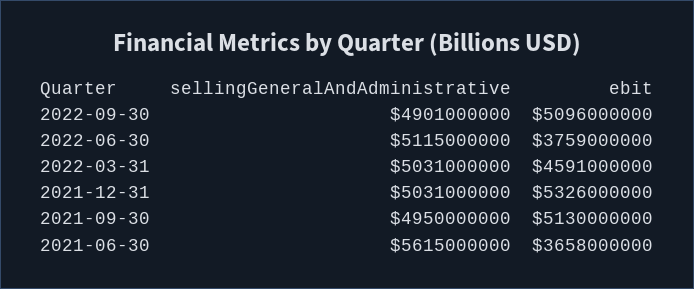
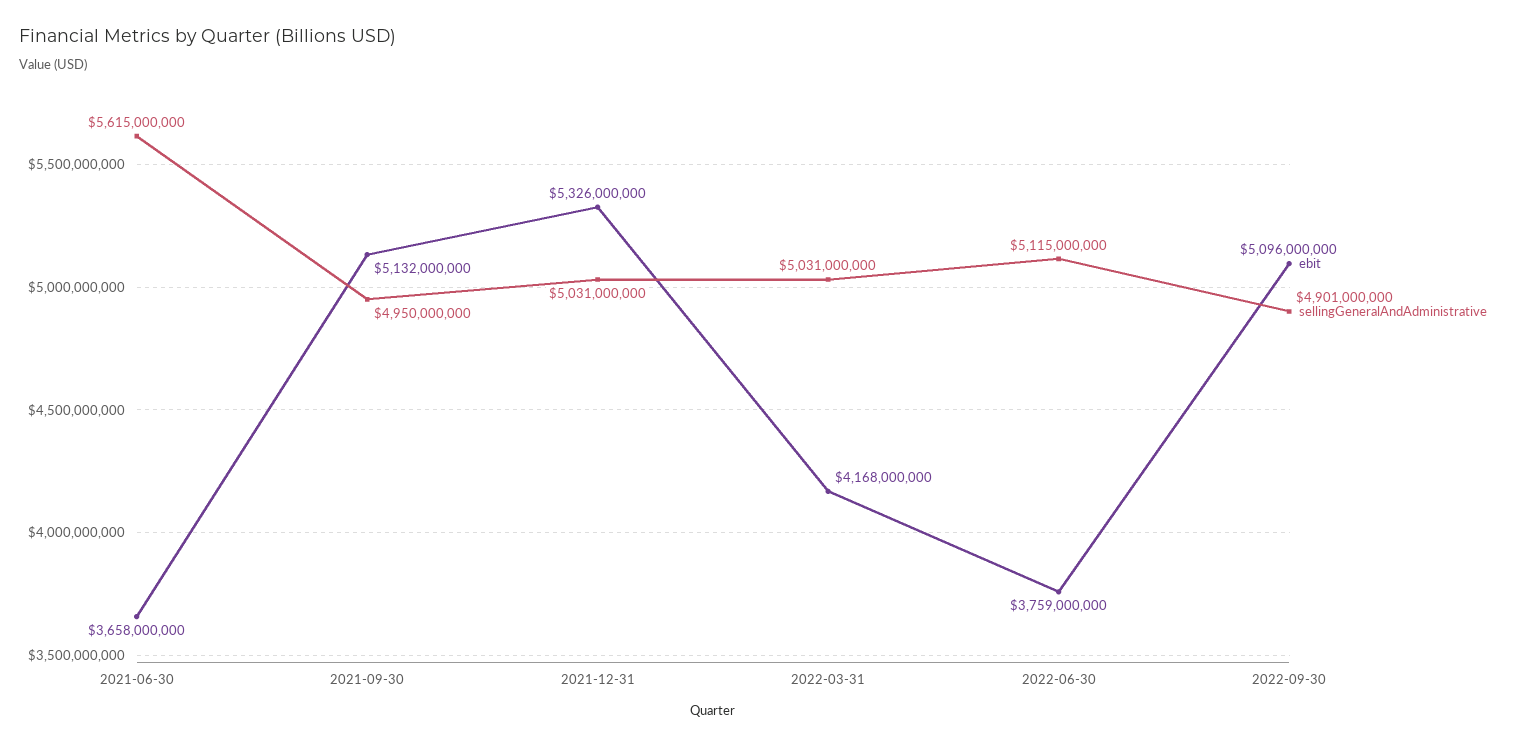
  {
    "sellingGeneralAndAdministrative": {
      "2022-09-30": 4901000000,
      "2022-06-30": 5115000000,
      "2022-03-31": 5031000000,
      "2021-12-31": 5031000000,
      "2021-09-30": 4950000000,
      "2021-06-30": 5615000000
    },
    "ebit": {
      "2022-09-30": 5096000000,
      "2022-06-30": 3759000000,
-     "2022-03-31": 4591000000,
+     "2022-03-31": 4168000000,
      "2021-12-31": 5326000000,
-     "2021-09-30": 5130000000,
+     "2021-09-30": 5132000000,
      "2021-06-30": 3658000000
    }
  }

